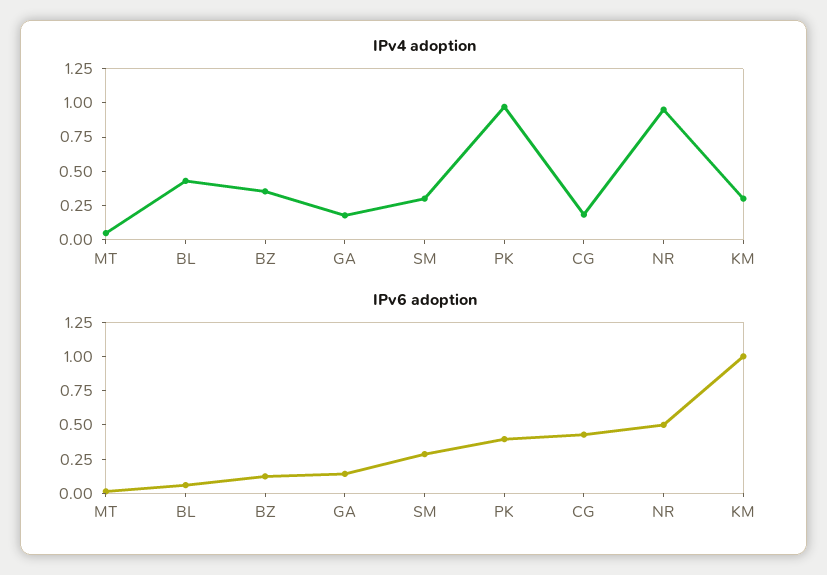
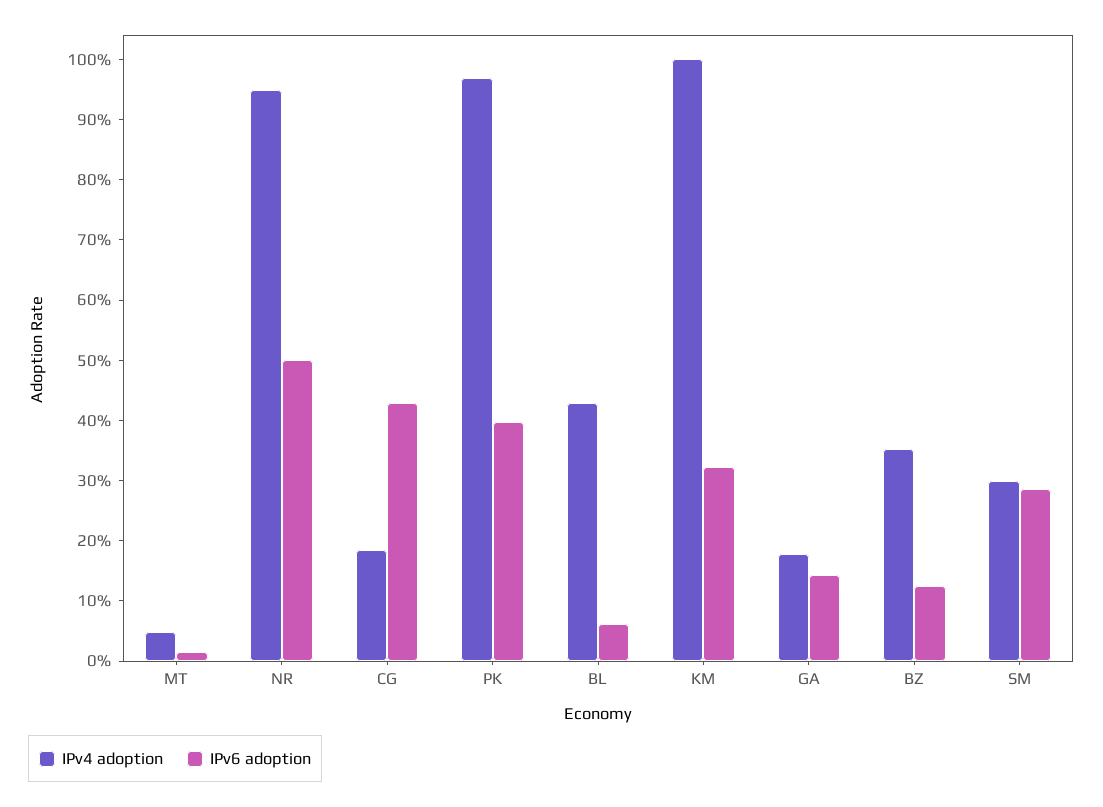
  {
    "IPv4 adoption": {
      "MT": 0.04,
      "BL": 0.42,
      "BZ": 0.36,
      "GA": 0.18,
      "SM": 0.3,
      "PK": 0.98,
      "CG": 0.18,
      "NR": 0.96,
-     "KM": 0.25
+     "KM": 1
    },
    "IPv6 adoption": {
      "MT": 0.02,
      "BL": 0.06,
      "BZ": 0.12,
      "GA": 0.14,
      "SM": 0.28,
      "PK": 0.4,
      "CG": 0.42,
      "NR": 0.5,
-     "KM": 1
+     "KM": 0.32
    }
  }

